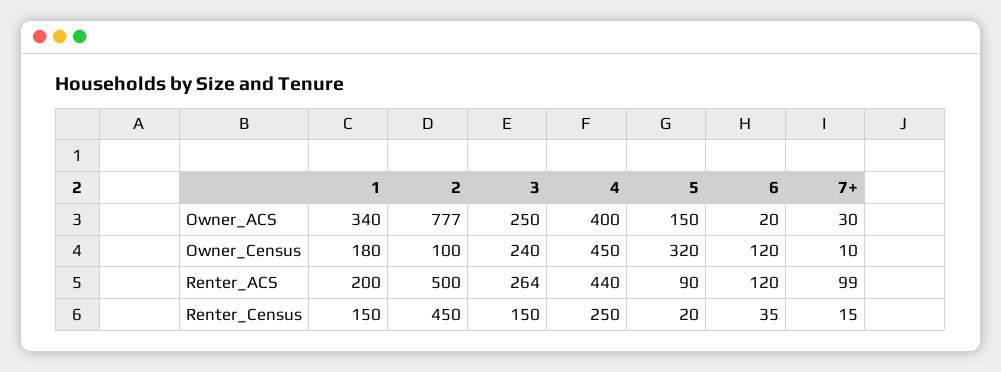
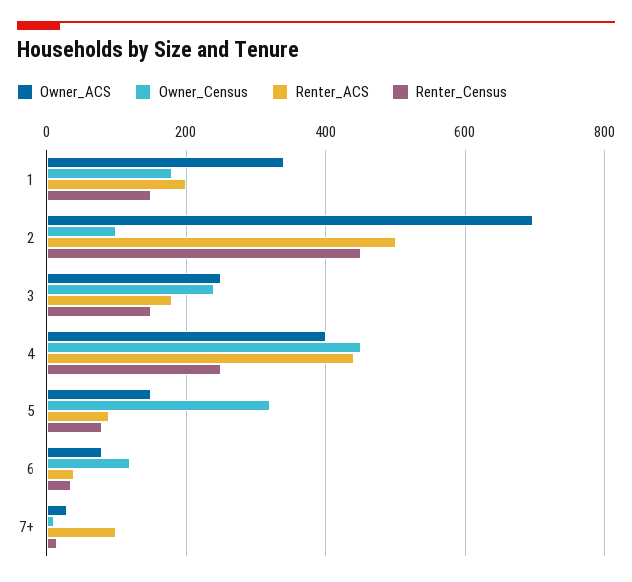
  {
    "Owner_ACS": {
      "1": 340,
-     "2": 777,
+     "2": 700,
      "3": 250,
      "4": 400,
      "5": 150,
-     "6": 20,
+     "6": 80,
      "7+": 30
    },
    "Owner_Census": {
      "1": 180,
      "2": 100,
      "3": 240,
      "4": 450,
      "5": 320,
      "6": 120,
      "7+": 10
    },
    "Renter_ACS": {
      "1": 200,
      "2": 500,
-     "3": 264,
+     "3": 180,
      "4": 440,
      "5": 90,
-     "6": 120,
+     "6": 40,
      "7+": 99
    },
    "Renter_Census": {
      "1": 150,
      "2": 450,
      "3": 150,
      "4": 250,
-     "5": 20,
+     "5": 80,
      "6": 35,
      "7+": 15
    }
  }

